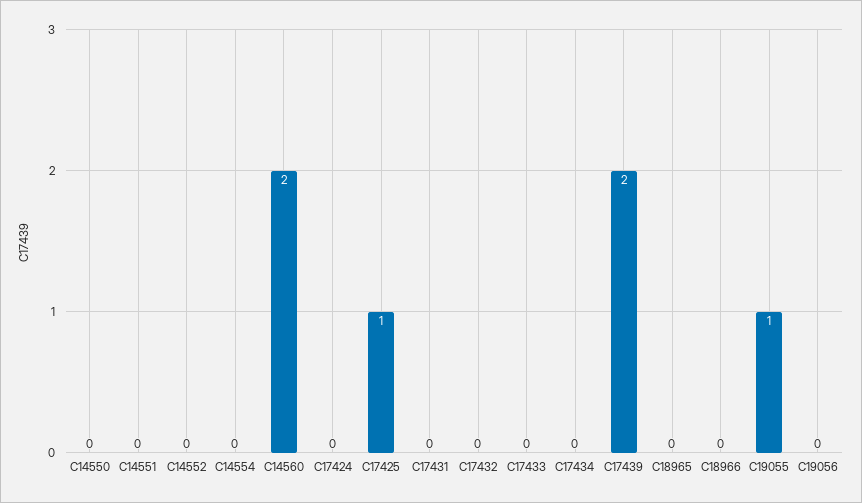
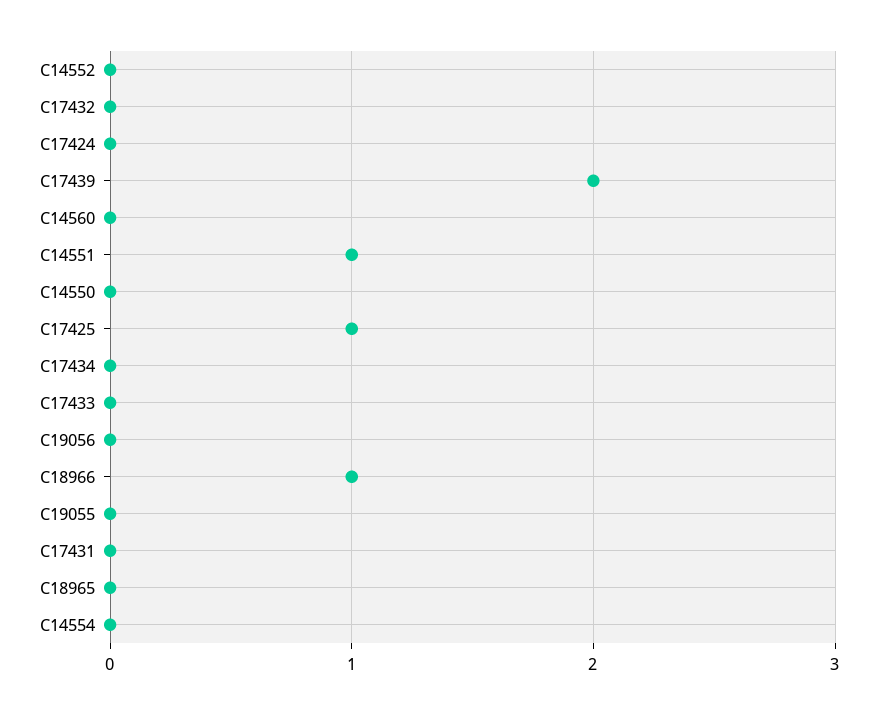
  {
    "C14550": 0,
-   "C14551": 0,
+   "C14551": 1,
    "C14552": 0,
    "C14554": 0,
-   "C14560": 2,
+   "C14560": 0,
    "C17424": 0,
    "C17425": 1,
    "C17431": 0,
    "C17432": 0,
    "C17433": 0,
    "C17434": 0,
    "C17439": 2,
    "C18965": 0,
-   "C18966": 0,
+   "C18966": 1,
-   "C19055": 1,
+   "C19055": 0,
    "C19056": 0
  }

